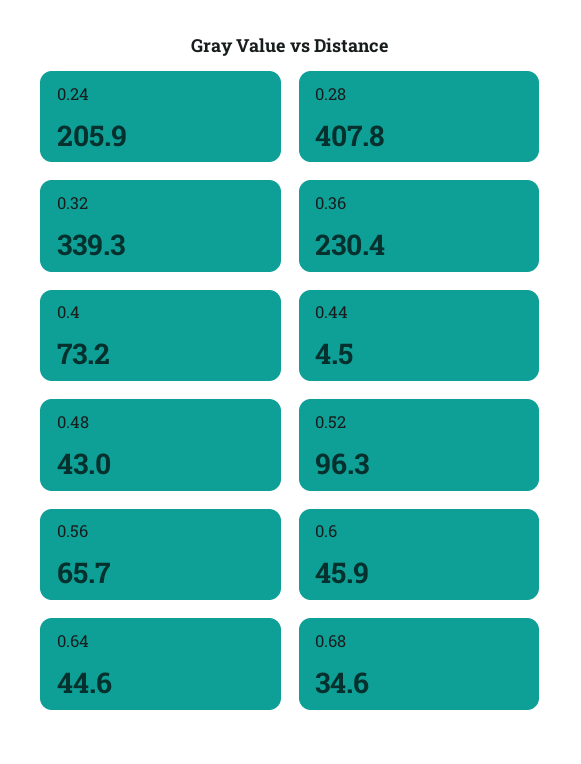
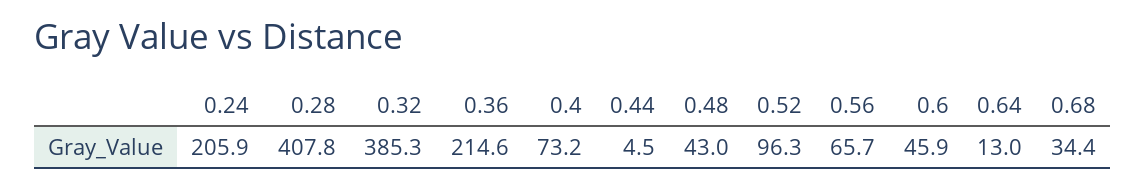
  {
    "0.24": 205.9,
    "0.28": 407.8,
-   "0.32": 339.3,
+   "0.32": 385.3,
-   "0.36": 230.4,
+   "0.36": 214.6,
    "0.4": 73.2,
    "0.44": 4.5,
    "0.48": 43,
    "0.52": 96.3,
    "0.56": 65.7,
    "0.6": 45.9,
-   "0.64": 44.6,
+   "0.64": 13,
-   "0.68": 34.6
+   "0.68": 34.4
  }

